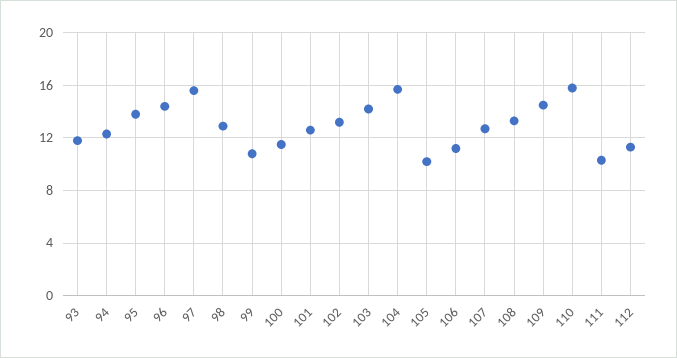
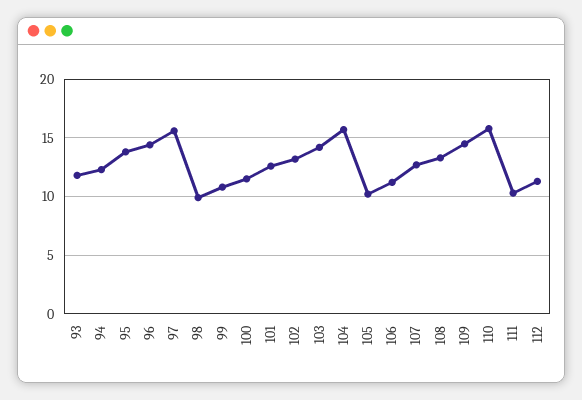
  {
    "93": 12,
    "94": 12.5,
    "95": 14,
    "96": 14.5,
    "97": 15.5,
-   "98": 13,
+   "98": 10,
    "99": 11,
    "100": 11.5,
    "101": 12.5,
    "102": 13,
    "103": 14,
    "104": 15.5,
    "105": 10,
    "106": 11,
    "107": 12.5,
    "108": 13.5,
    "109": 14.5,
    "110": 16,
    "111": 10.5,
    "112": 11.5
  }

